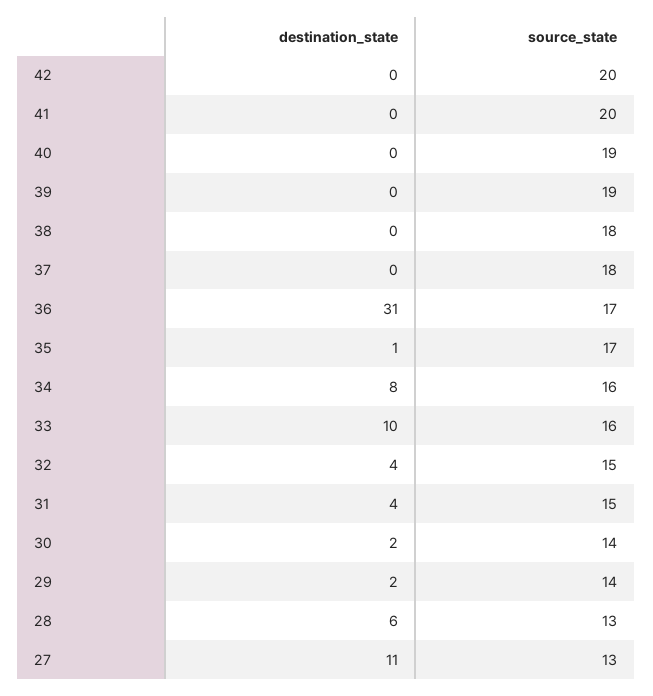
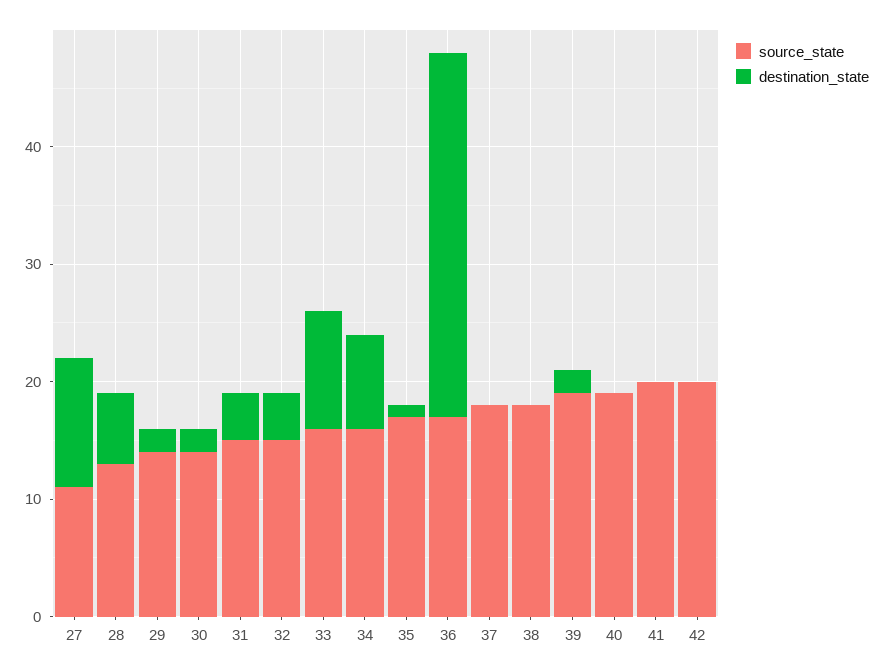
  {
    "destination_state": {
      "42": 0,
      "41": 0,
      "40": 0,
-     "39": 0,
+     "39": 2,
      "38": 0,
      "37": 0,
      "36": 31,
      "35": 1,
      "34": 8,
      "33": 10,
      "32": 4,
      "31": 4,
      "30": 2,
      "29": 2,
      "28": 6,
      "27": 11
    },
    "source_state": {
      "42": 20,
      "41": 20,
      "40": 19,
      "39": 19,
      "38": 18,
      "37": 18,
      "36": 17,
      "35": 17,
      "34": 16,
      "33": 16,
      "32": 15,
      "31": 15,
      "30": 14,
      "29": 14,
      "28": 13,
-     "27": 13
+     "27": 11
    }
  }

